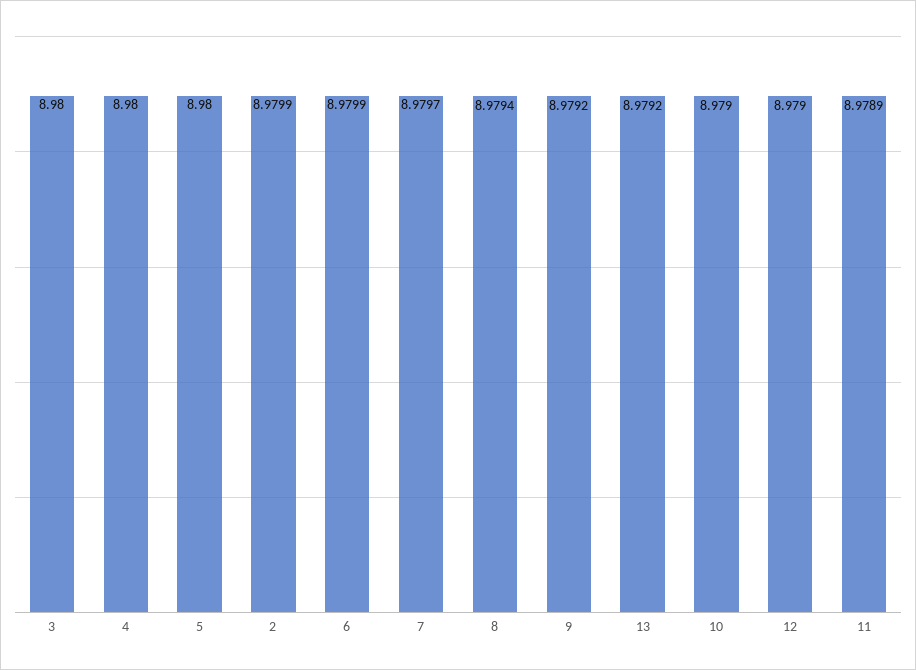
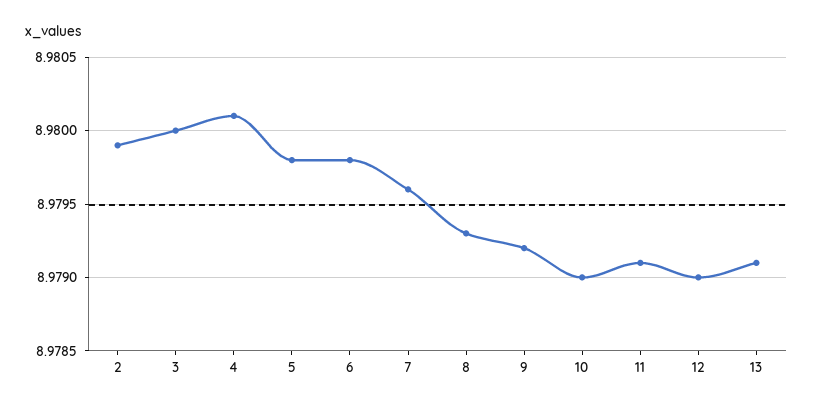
  {
    "3": 8.98,
-   "4": 8.98,
+   "4": 8.9801,
-   "5": 8.98,
+   "5": 8.9798,
    "2": 8.9799,
-   "6": 8.9799,
+   "6": 8.9798,
-   "7": 8.9797,
+   "7": 8.9796,
-   "8": 8.9794,
+   "8": 8.9793,
    "9": 8.9792,
-   "13": 8.9792,
+   "13": 8.9791,
    "10": 8.979,
    "12": 8.979,
-   "11": 8.9789
+   "11": 8.9791
  }

